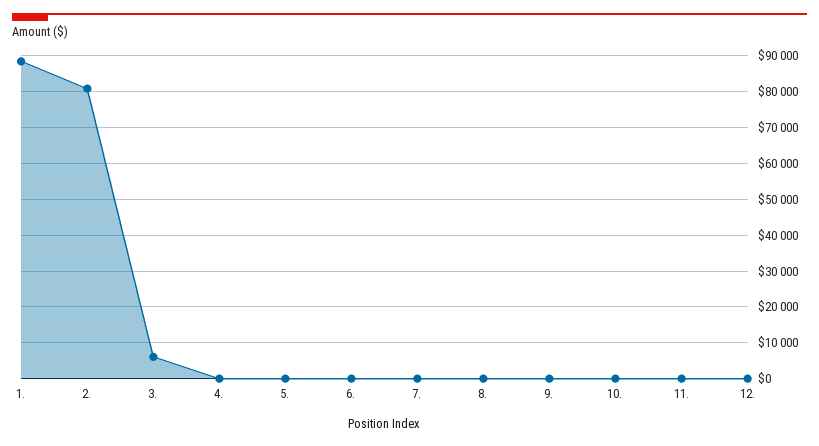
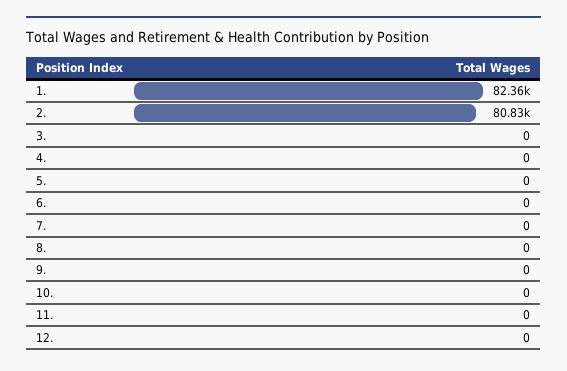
  {
-   "1.": 88000,
+   "1.": 82360,
    "2.": 80830,
-   "3.": 6000,
+   "3.": 0,
    "4.": 0,
    "5.": 0,
    "6.": 0,
    "7.": 0,
    "8.": 0,
    "9.": 0,
    "10.": 0,
    "11.": 0,
    "12.": 0
  }

